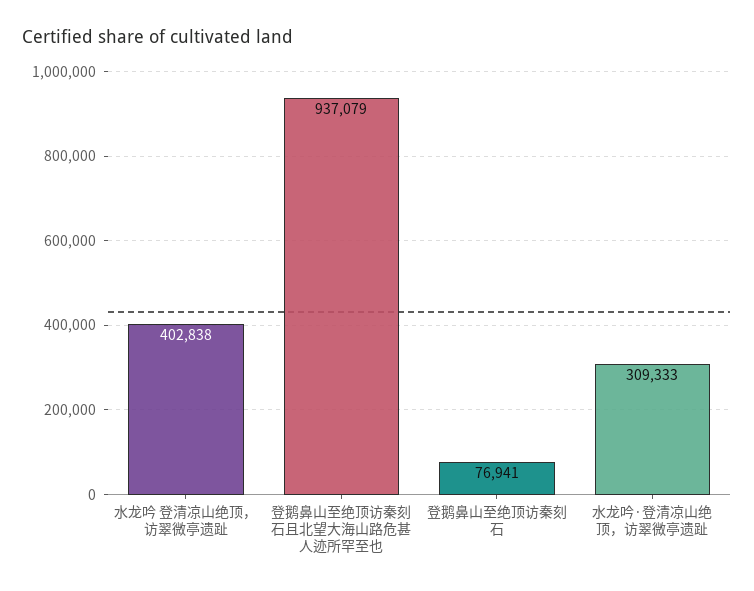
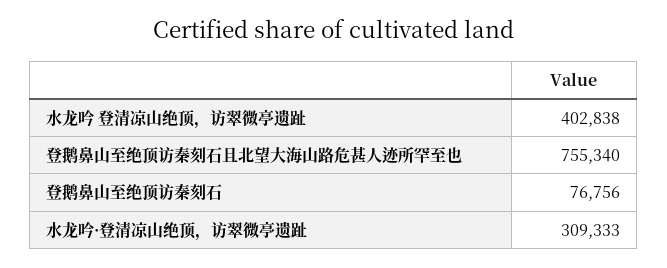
  {
    "水龙吟 登清凉山绝顶，访翠微亭遗趾": 402838,
-   "登鹅鼻山至绝顶访秦刻石且北望大海山路危甚人迹所罕至也": 937079,
+   "登鹅鼻山至绝顶访秦刻石且北望大海山路危甚人迹所罕至也": 755340,
-   "登鹅鼻山至绝顶访秦刻石": 76941,
+   "登鹅鼻山至绝顶访秦刻石": 76756,
    "水龙吟·登清凉山绝顶，访翠微亭遗趾": 309333
  }

